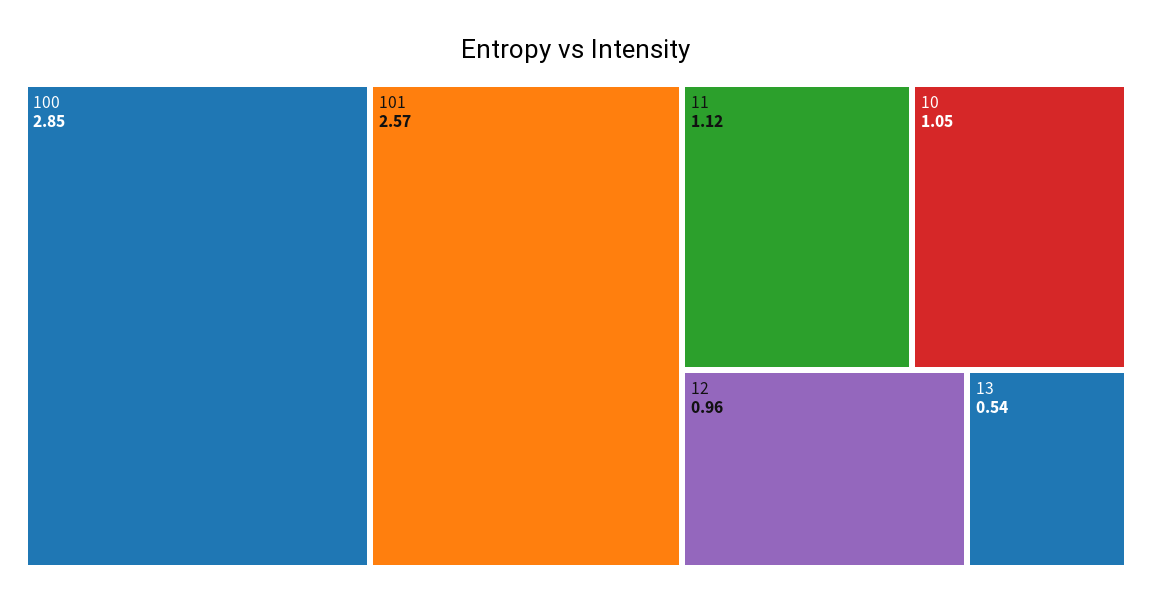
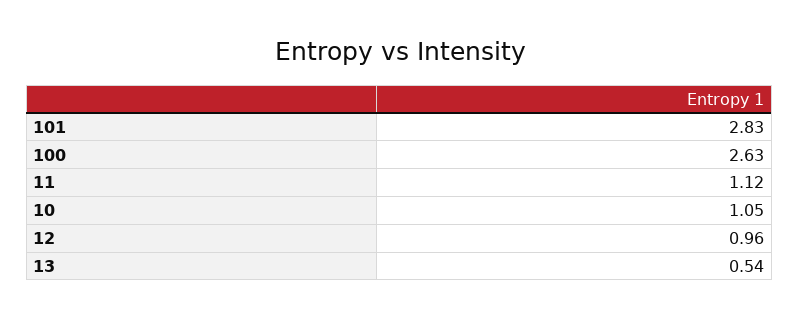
  {
-   "100": 2.85,
+   "100": 2.63,
-   "101": 2.57,
+   "101": 2.83,
    "11": 1.12,
    "10": 1.05,
    "12": 0.96,
    "13": 0.54
  }

